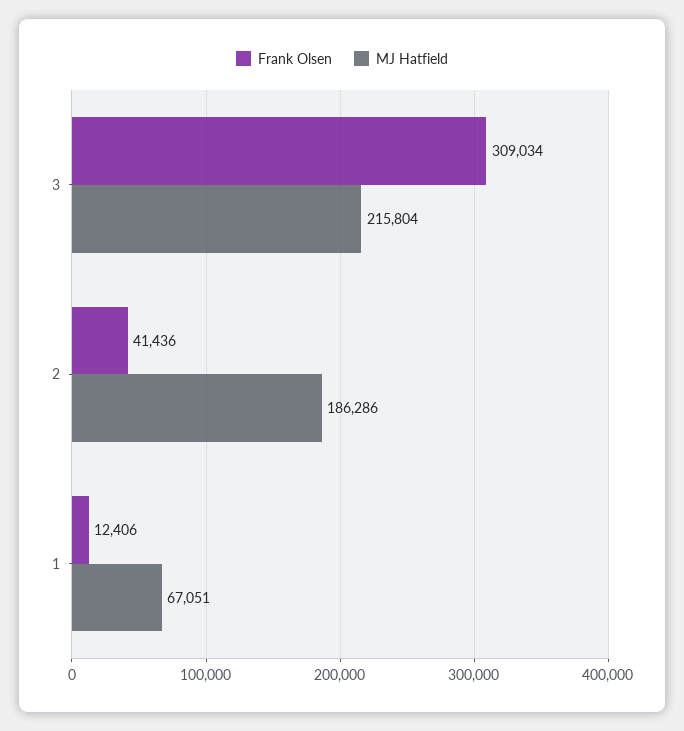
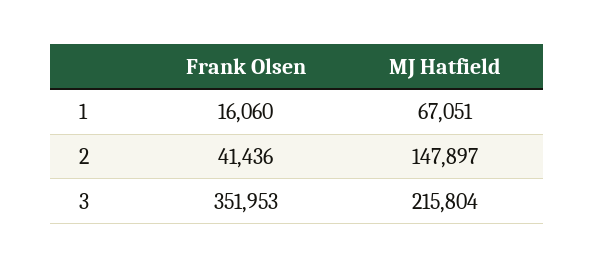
  {
    "Frank Olsen": {
-     "3": 309034,
+     "3": 351953,
      "2": 41436,
-     "1": 12406
+     "1": 16060
    },
    "MJ Hatfield": {
      "3": 215804,
-     "2": 186286,
+     "2": 147897,
      "1": 67051
    }
  }

